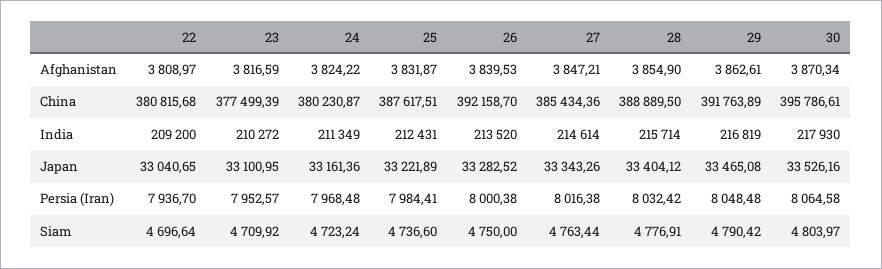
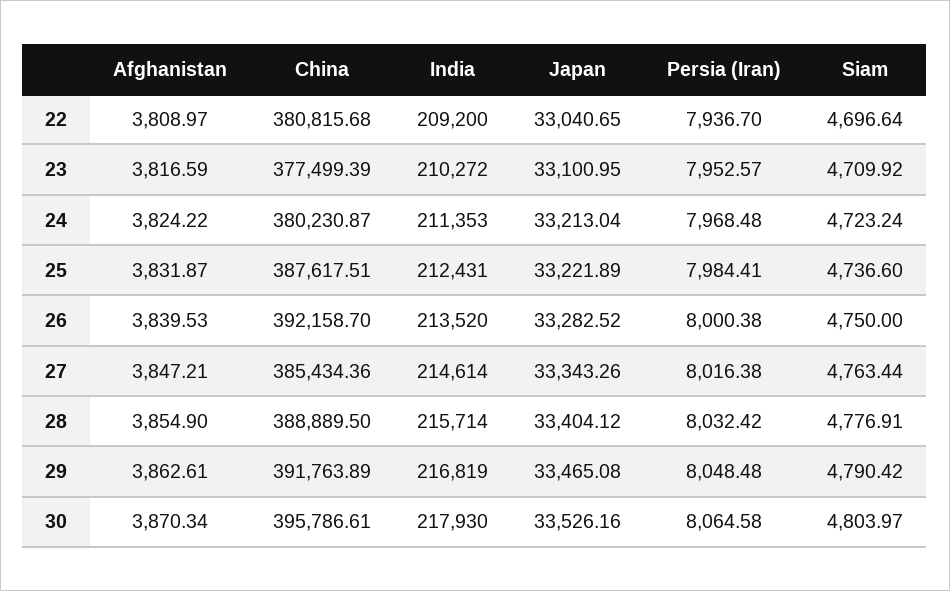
  {
    "22": {
      "Afghanistan": 3808.97,
      "China": 380815.68,
      "India": 209200,
      "Japan": 33040.65,
      "Persia (Iran)": 7936.7,
      "Siam": 4696.64
    },
    "23": {
      "Afghanistan": 3816.59,
      "China": 377499.39,
      "India": 210272,
      "Japan": 33100.95,
      "Persia (Iran)": 7952.57,
      "Siam": 4709.92
    },
    "24": {
      "Afghanistan": 3824.22,
      "China": 380230.87,
-     "India": 211349,
+     "India": 211353,
-     "Japan": 33161.36,
+     "Japan": 33213.04,
      "Persia (Iran)": 7968.48,
      "Siam": 4723.24
    },
    "25": {
      "Afghanistan": 3831.87,
      "China": 387617.51,
      "India": 212431,
      "Japan": 33221.89,
      "Persia (Iran)": 7984.41,
      "Siam": 4736.6
    },
    "26": {
      "Afghanistan": 3839.53,
      "China": 392158.7,
      "India": 213520,
      "Japan": 33282.52,
      "Persia (Iran)": 8000.38,
      "Siam": 4750
    },
    "27": {
      "Afghanistan": 3847.21,
      "China": 385434.36,
      "India": 214614,
      "Japan": 33343.26,
      "Persia (Iran)": 8016.38,
      "Siam": 4763.44
    },
    "28": {
      "Afghanistan": 3854.9,
      "China": 388889.5,
      "India": 215714,
      "Japan": 33404.12,
      "Persia (Iran)": 8032.42,
      "Siam": 4776.91
    },
    "29": {
      "Afghanistan": 3862.61,
      "China": 391763.89,
      "India": 216819,
      "Japan": 33465.08,
      "Persia (Iran)": 8048.48,
      "Siam": 4790.42
    },
    "30": {
      "Afghanistan": 3870.34,
      "China": 395786.61,
      "India": 217930,
      "Japan": 33526.16,
      "Persia (Iran)": 8064.58,
      "Siam": 4803.97
    }
  }

